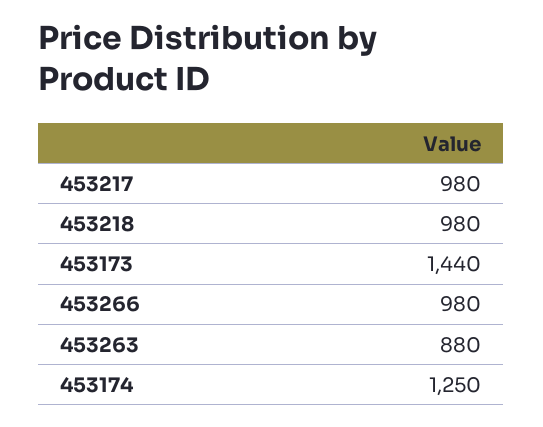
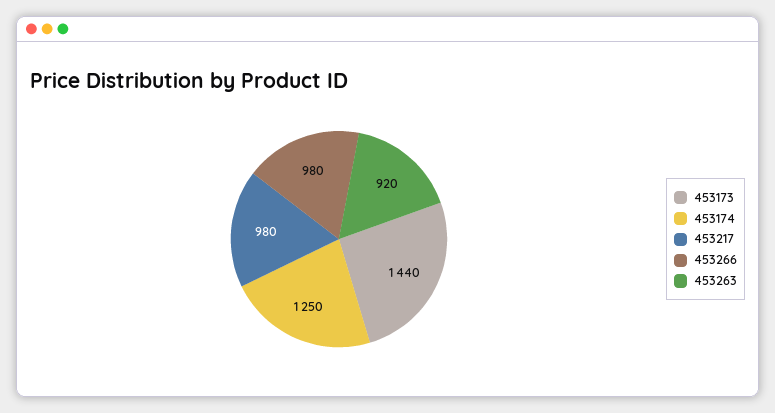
  {
    "453217": 980,
-   "453218": 980,
    "453173": 1440,
    "453266": 980,
-   "453263": 880,
+   "453263": 920,
    "453174": 1250
  }

